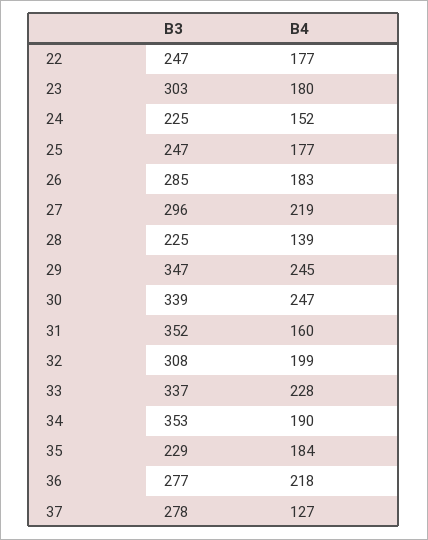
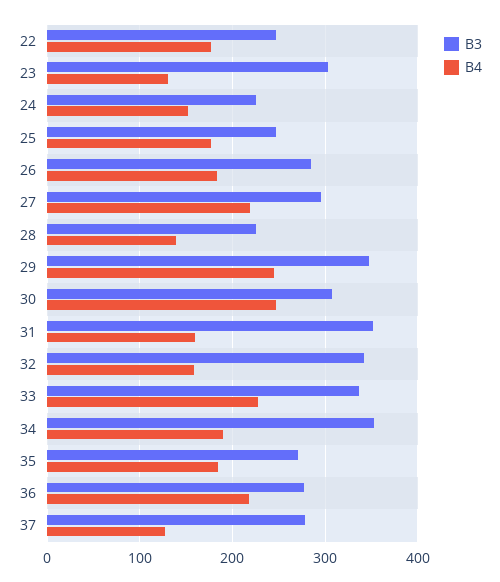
  {
    "B3": {
      "22": 247,
      "23": 303,
      "24": 225,
      "25": 247,
      "26": 285,
      "27": 296,
      "28": 225,
      "29": 347,
-     "30": 339,
+     "30": 310,
      "31": 352,
-     "32": 308,
+     "32": 340,
      "33": 337,
      "34": 353,
-     "35": 229,
+     "35": 270,
      "36": 277,
      "37": 278
    },
    "B4": {
      "22": 177,
-     "23": 180,
+     "23": 130,
      "24": 152,
      "25": 177,
      "26": 183,
      "27": 219,
      "28": 139,
      "29": 245,
      "30": 247,
      "31": 160,
-     "32": 199,
+     "32": 160,
      "33": 228,
      "34": 190,
      "35": 184,
      "36": 218,
      "37": 127
    }
  }

